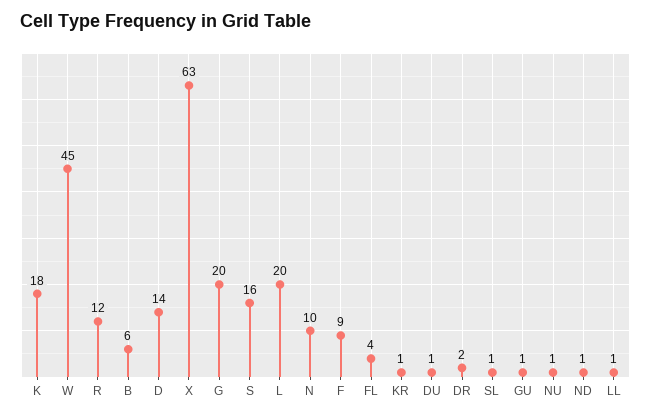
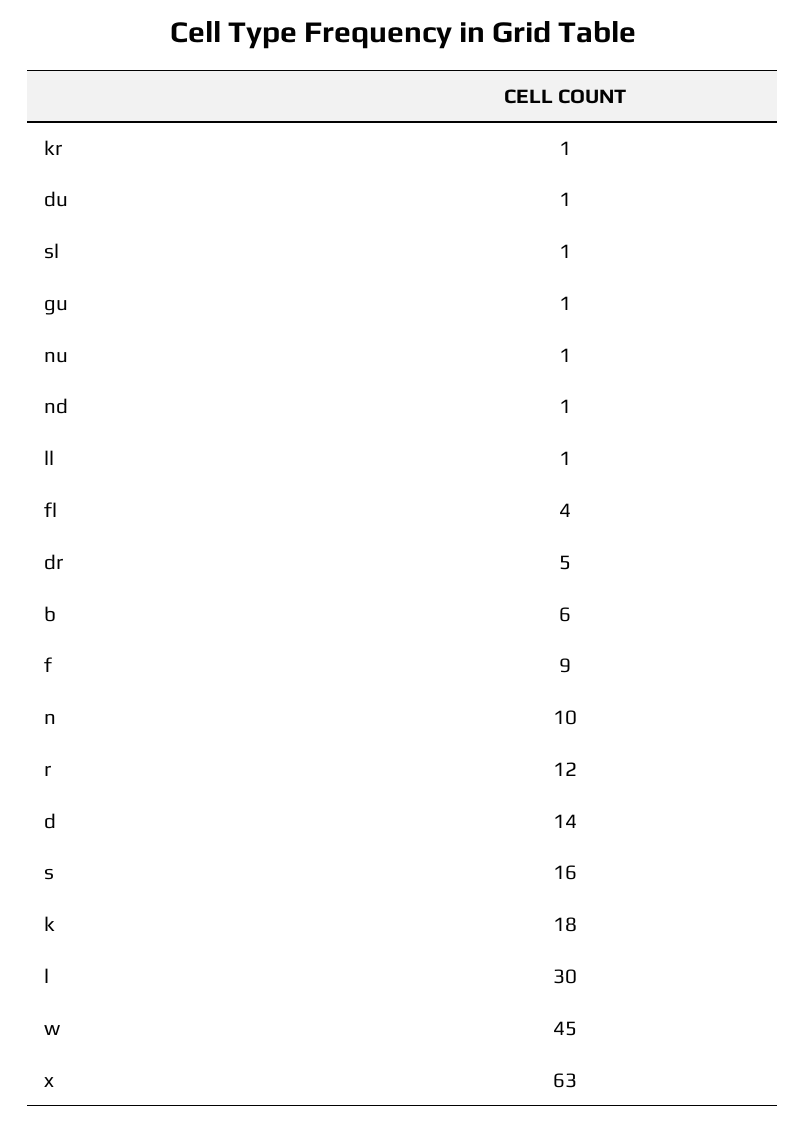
  {
    "K": 18,
    "W": 45,
    "R": 12,
    "B": 6,
    "D": 14,
    "X": 63,
-   "G": 20,
    "S": 16,
-   "L": 20,
+   "L": 30,
    "N": 10,
    "F": 9,
    "FL": 4,
    "KR": 1,
    "DU": 1,
-   "DR": 2,
+   "DR": 5,
    "SL": 1,
    "GU": 1,
    "NU": 1,
    "ND": 1,
    "LL": 1
  }

